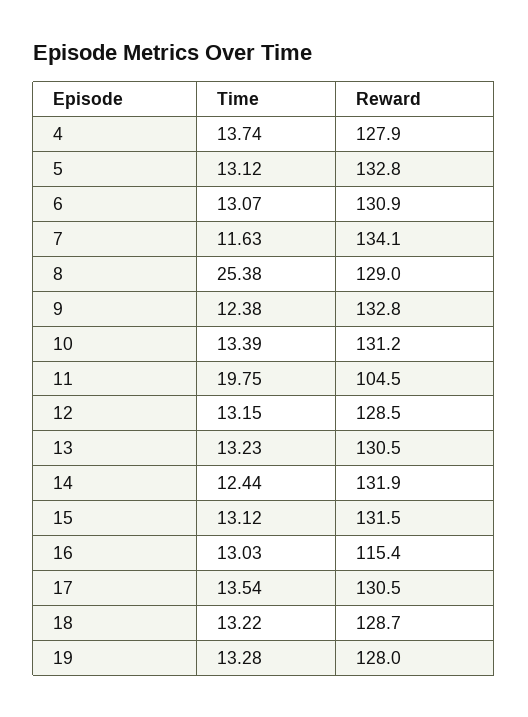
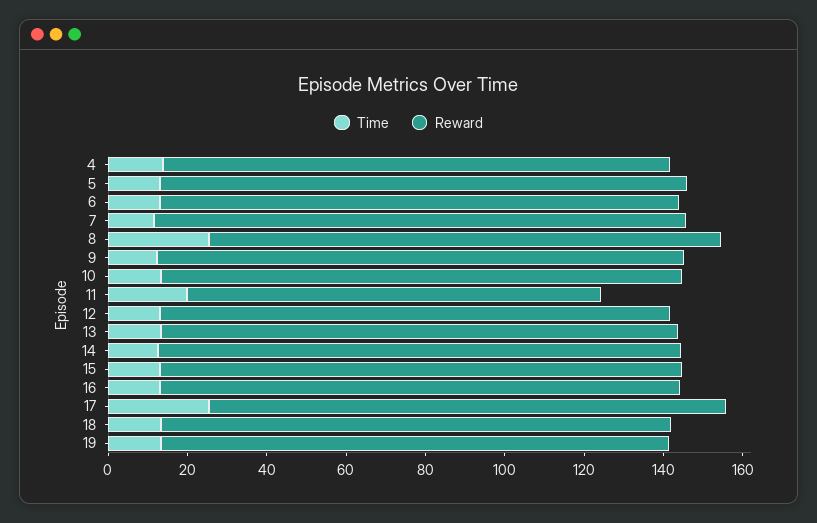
  {
    "Time": {
      "4": 13.74,
      "5": 13.12,
      "6": 13.07,
      "7": 11.63,
      "8": 25.38,
      "9": 12.38,
      "10": 13.39,
      "11": 19.75,
      "12": 13.15,
      "13": 13.23,
      "14": 12.44,
      "15": 13.12,
      "16": 13.03,
-     "17": 13.54,
+     "17": 25,
      "18": 13.22,
      "19": 13.28
    },
    "Reward": {
      "4": 127.9,
      "5": 132.8,
      "6": 130.9,
      "7": 134.1,
      "8": 129,
      "9": 132.8,
      "10": 131.2,
      "11": 104.5,
      "12": 128.5,
      "13": 130.5,
      "14": 131.9,
      "15": 131.5,
-     "16": 115.4,
+     "16": 130,
      "17": 130.5,
      "18": 128.7,
      "19": 128
    }
  }

